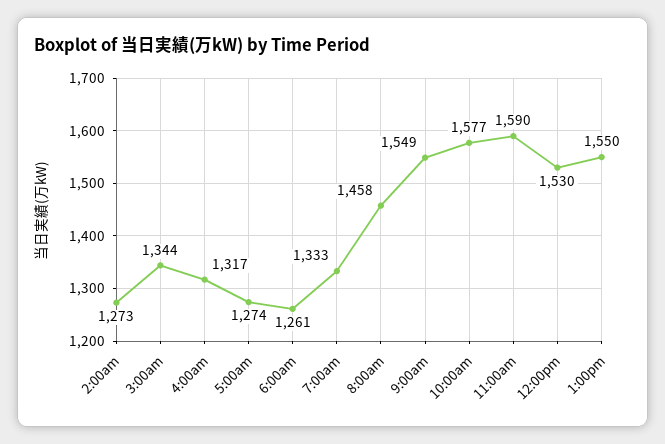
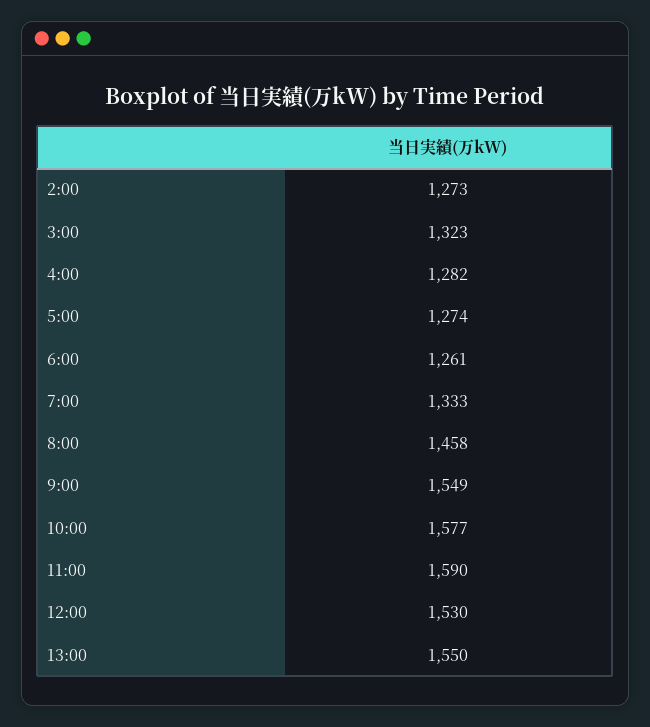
  {
    "2:00am": 1273,
-   "3:00am": 1344,
+   "3:00am": 1323,
-   "4:00am": 1317,
+   "4:00am": 1282,
    "5:00am": 1274,
    "6:00am": 1261,
    "7:00am": 1333,
    "8:00am": 1458,
    "9:00am": 1549,
    "10:00am": 1577,
    "11:00am": 1590,
    "12:00pm": 1530,
    "1:00pm": 1550
  }

